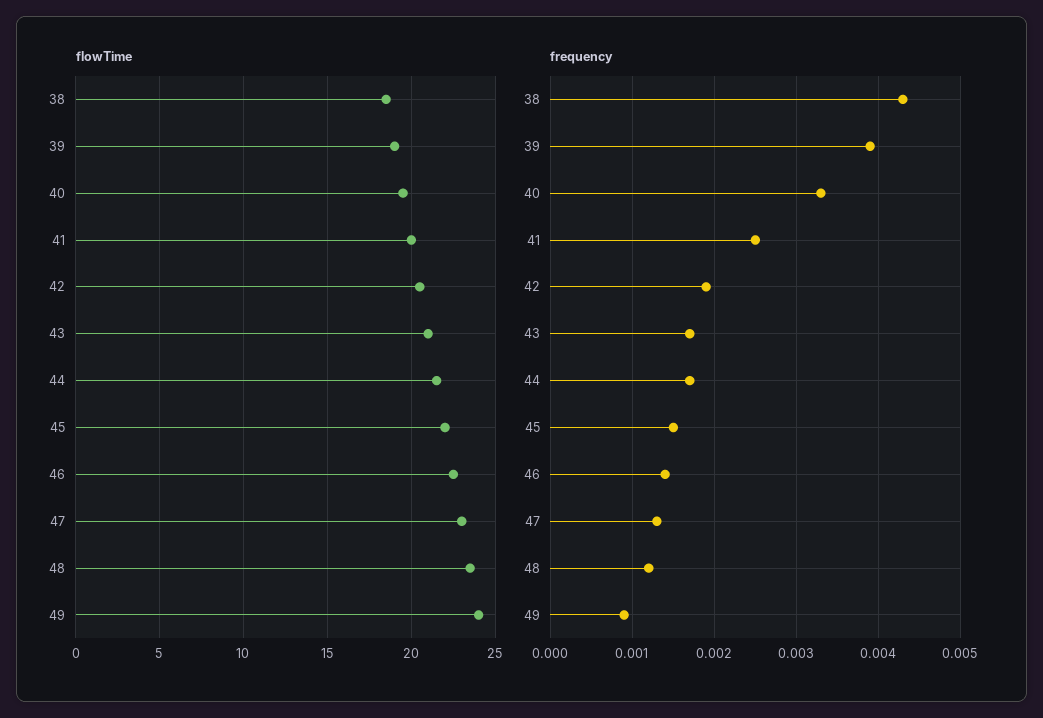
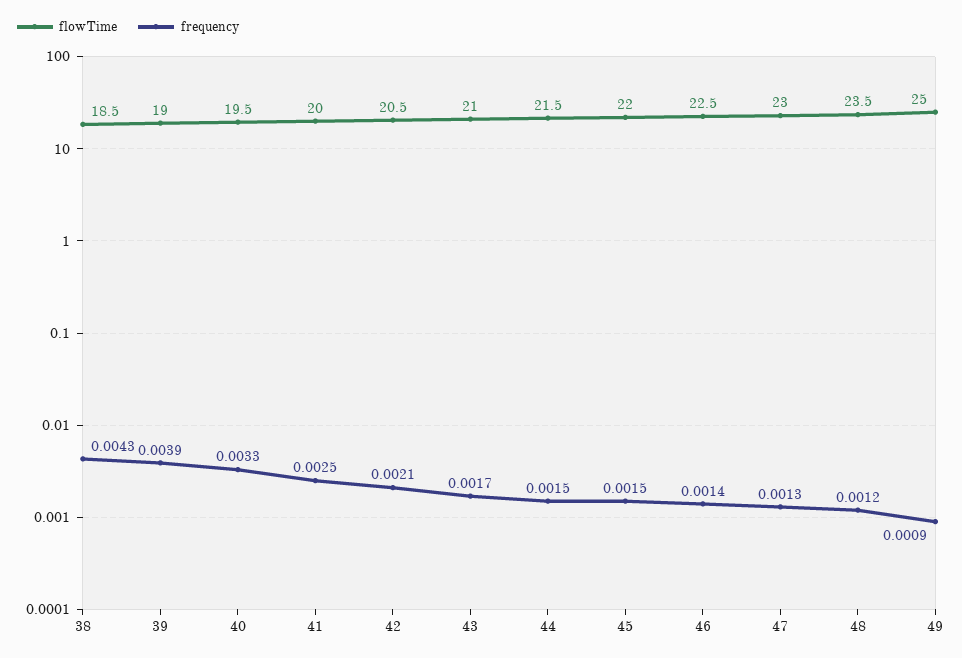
  {
    "flowTime": {
      "38": 18.5,
      "39": 19,
      "40": 19.5,
      "41": 20,
      "42": 20.5,
      "43": 21,
      "44": 21.5,
      "45": 22,
      "46": 22.5,
      "47": 23,
      "48": 23.5,
-     "49": 24
+     "49": 25
    },
    "frequency": {
      "38": 0.0043,
      "39": 0.0039,
      "40": 0.0033,
      "41": 0.0025,
-     "42": 0.0019,
+     "42": 0.0021,
      "43": 0.0017,
-     "44": 0.0017,
+     "44": 0.0015,
      "45": 0.0015,
      "46": 0.0014,
      "47": 0.0013,
      "48": 0.0012,
      "49": 0.0009
    }
  }

